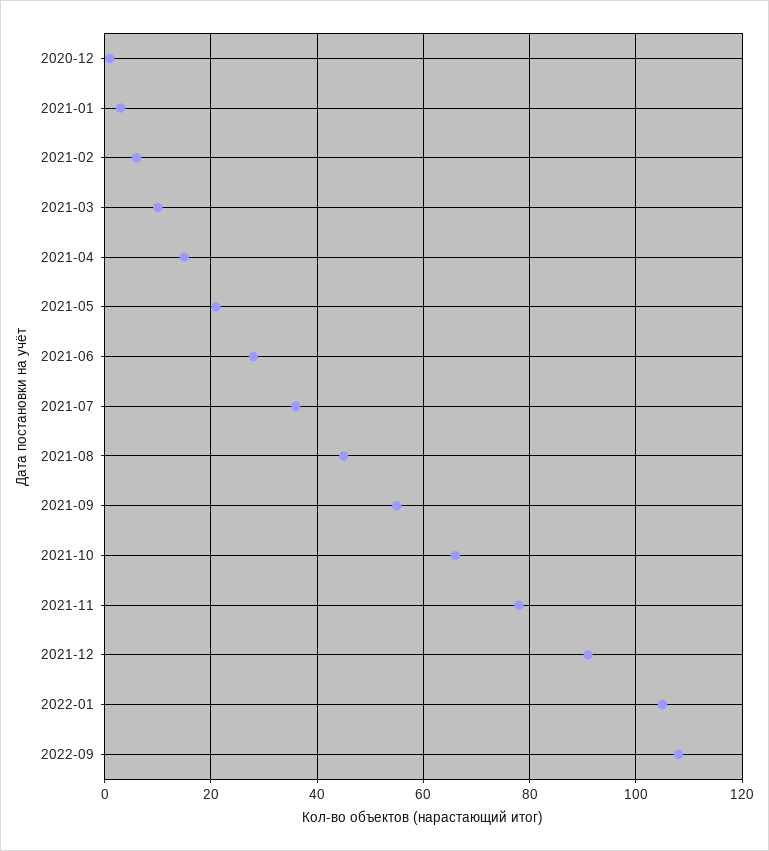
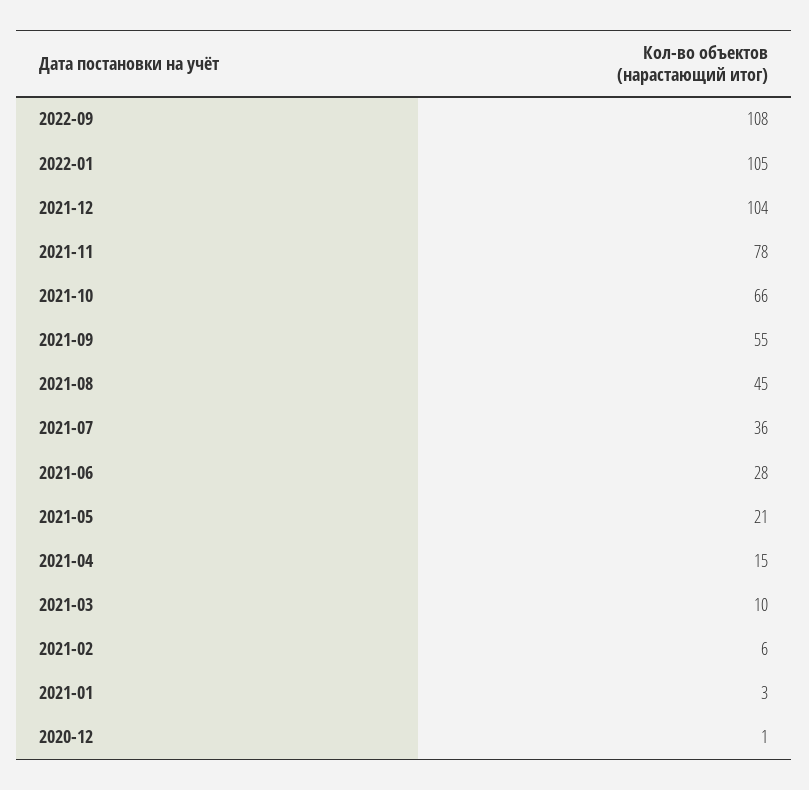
  {
    "2020-12": 1,
    "2021-01": 3,
    "2021-02": 6,
    "2021-03": 10,
    "2021-04": 15,
    "2021-05": 21,
    "2021-06": 28,
    "2021-07": 36,
    "2021-08": 45,
    "2021-09": 55,
    "2021-10": 66,
    "2021-11": 78,
-   "2021-12": 90,
+   "2021-12": 104,
    "2022-01": 105,
    "2022-09": 108
  }

